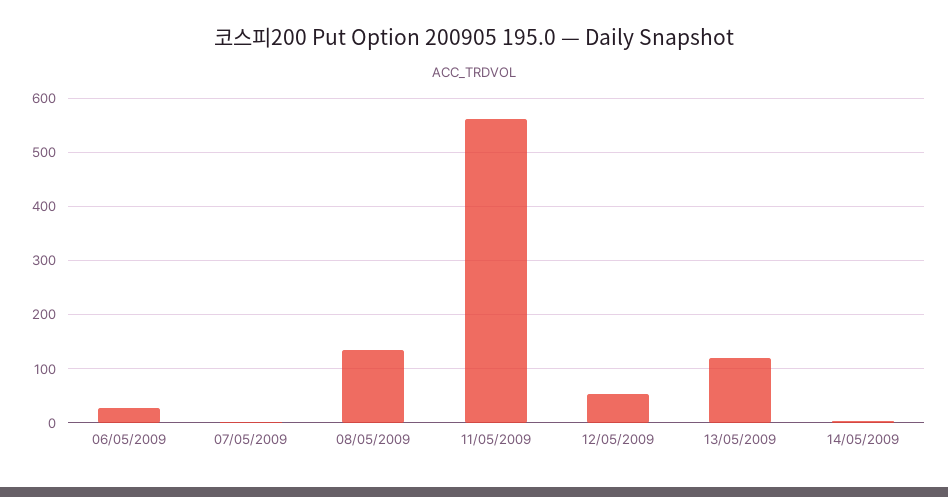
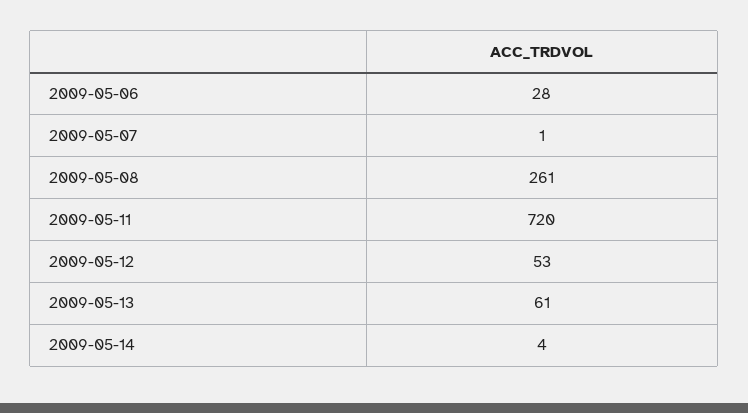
  {
    "06/05/2009": 28,
    "07/05/2009": 1,
-   "08/05/2009": 140,
+   "08/05/2009": 261,
-   "11/05/2009": 560,
+   "11/05/2009": 720,
    "12/05/2009": 53,
-   "13/05/2009": 120,
+   "13/05/2009": 61,
    "14/05/2009": 4
  }

